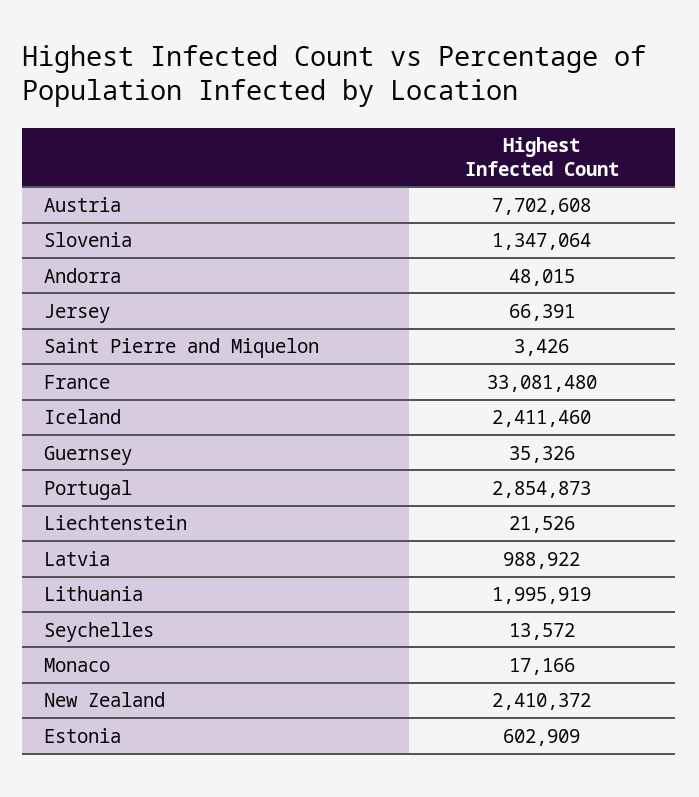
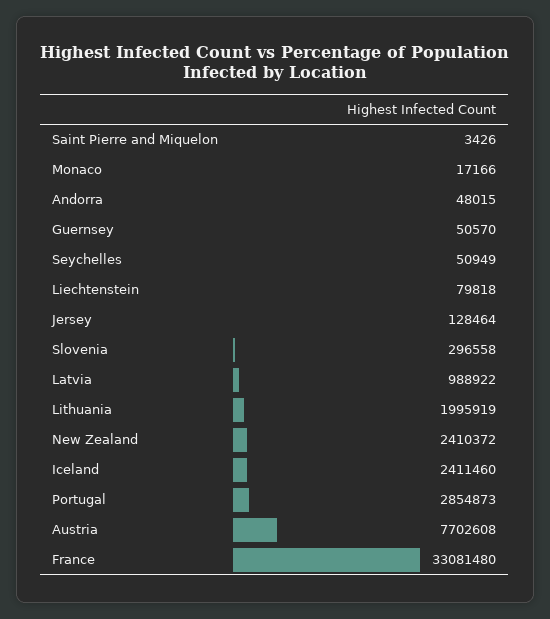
  {
    "Austria": 7702608,
-   "Slovenia": 1347064,
+   "Slovenia": 296558,
    "Andorra": 48015,
-   "Jersey": 66391,
+   "Jersey": 128464,
    "Saint Pierre and Miquelon": 3426,
    "France": 33081480,
    "Iceland": 2411460,
-   "Guernsey": 35326,
+   "Guernsey": 50570,
    "Portugal": 2854873,
-   "Liechtenstein": 21526,
+   "Liechtenstein": 79818,
    "Latvia": 988922,
    "Lithuania": 1995919,
-   "Seychelles": 13572,
+   "Seychelles": 50949,
    "Monaco": 17166,
-   "New Zealand": 2410372,
+   "New Zealand": 2410372
-   "Estonia": 602909
  }

